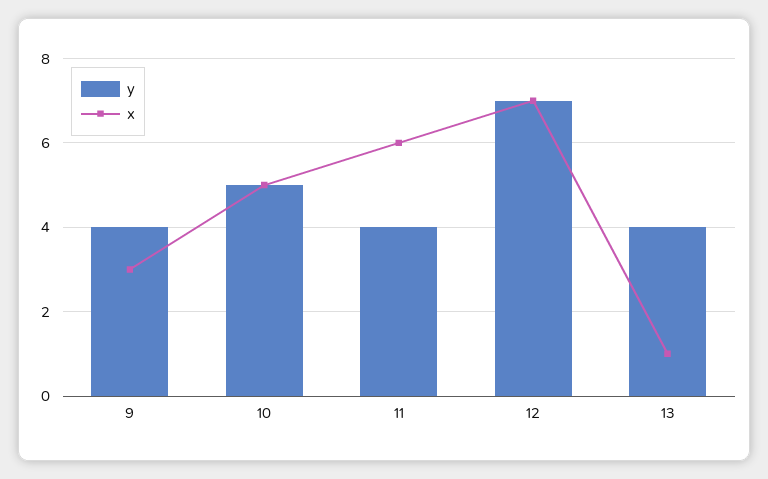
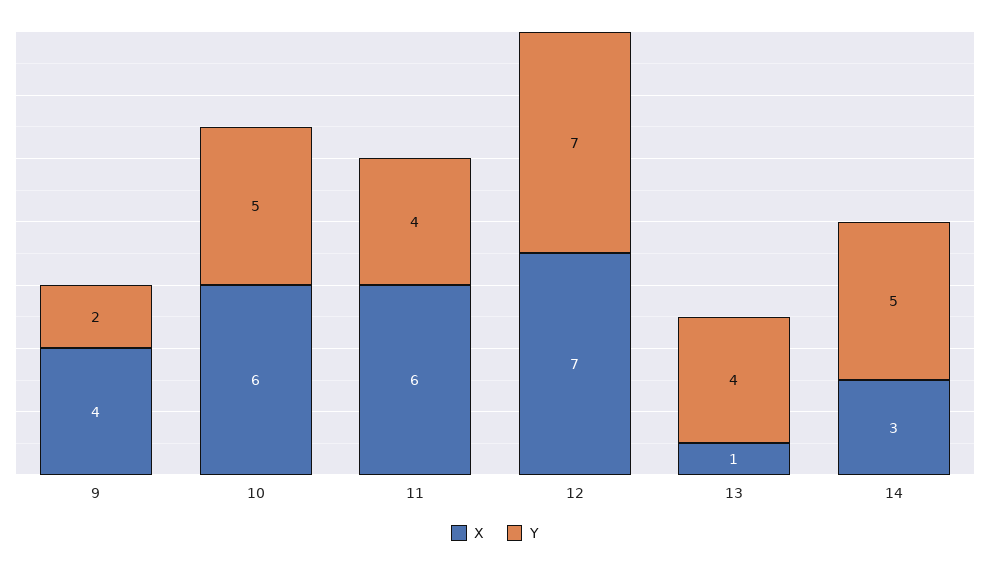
  {
    "y": {
-     "9": 4,
+     "9": 2,
      "10": 5,
      "11": 4,
      "12": 7,
-     "13": 4
+     "13": 4,
+     "14": 5
    },
    "x": {
-     "9": 3,
+     "9": 4,
-     "10": 5,
+     "10": 6,
      "11": 6,
      "12": 7,
-     "13": 1
+     "13": 1,
+     "14": 3
    }
  }

